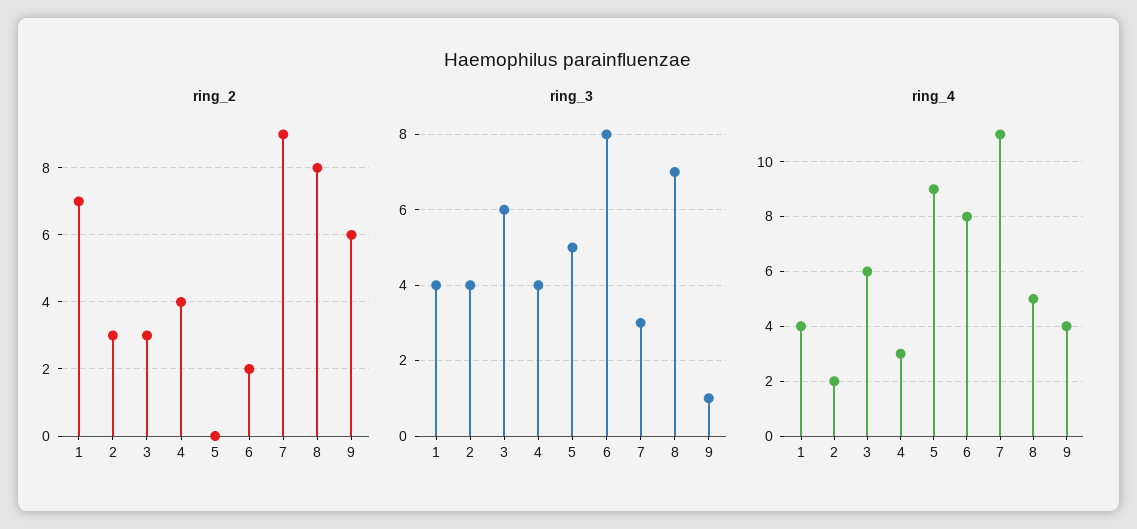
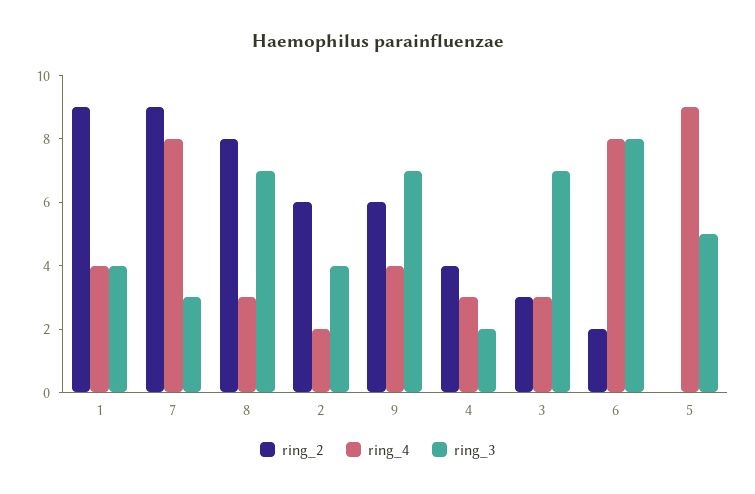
  {
    "ring_2": {
-     "1": 7,
+     "1": 9,
-     "2": 3,
+     "2": 6,
      "3": 3,
      "4": 4,
      "5": 0,
      "6": 2,
      "7": 9,
      "8": 8,
      "9": 6
    },
    "ring_3": {
      "1": 4,
      "2": 4,
-     "3": 6,
+     "3": 7,
-     "4": 4,
+     "4": 2,
      "5": 5,
      "6": 8,
      "7": 3,
      "8": 7,
-     "9": 1
+     "9": 7
    },
    "ring_4": {
      "1": 4,
      "2": 2,
-     "3": 6,
+     "3": 3,
      "4": 3,
      "5": 9,
      "6": 8,
-     "7": 11,
+     "7": 8,
-     "8": 5,
+     "8": 3,
      "9": 4
    }
  }

